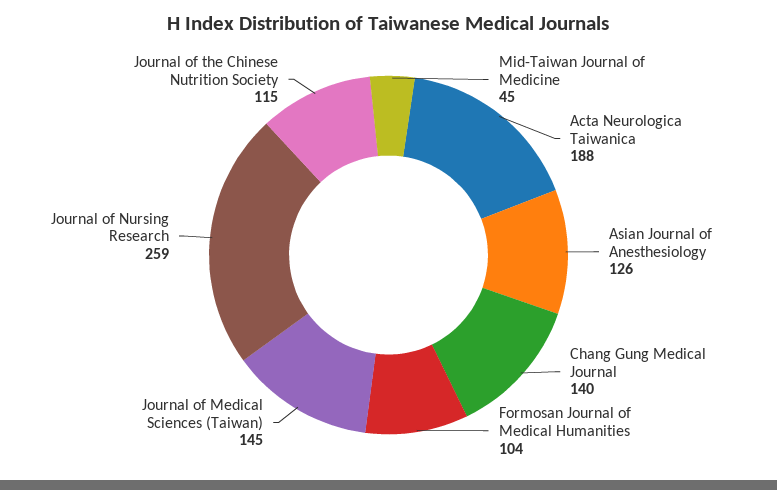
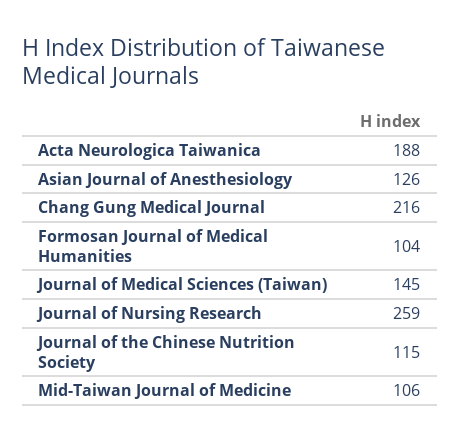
  {
-   "Mid-Taiwan Journal of Medicine": 45,
+   "Mid-Taiwan Journal of Medicine": 106,
    "Acta Neurologica Taiwanica": 188,
    "Asian Journal of Anesthesiology": 126,
-   "Chang Gung Medical Journal": 140,
+   "Chang Gung Medical Journal": 216,
    "Formosan Journal of Medical Humanities": 104,
    "Journal of Medical Sciences (Taiwan)": 145,
    "Journal of Nursing Research": 259,
    "Journal of the Chinese Nutrition Society": 115
  }

